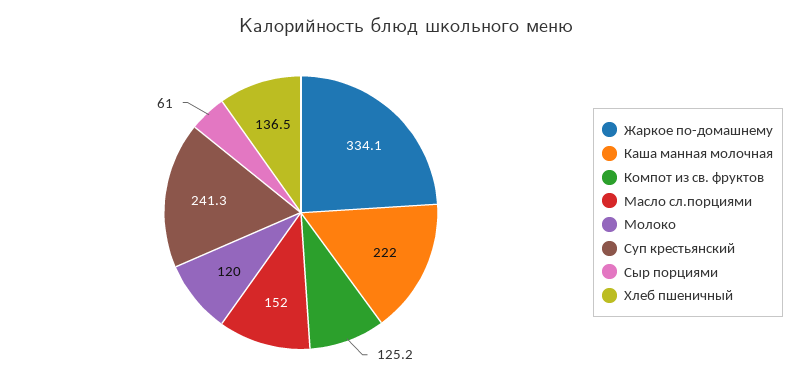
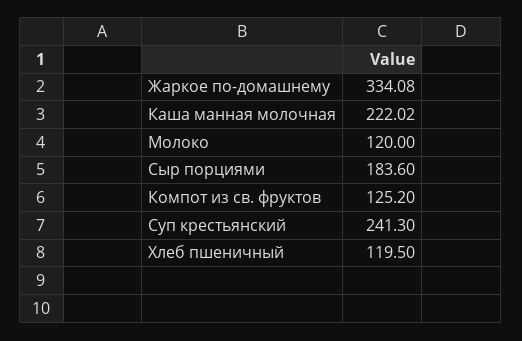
  {
    "Жаркое по-домашнему": 334.08,
    "Каша манная молочная": 222.02,
    "Компот из св. фруктов": 125.2,
-   "Масло сл.порциями": 152,
    "Молоко": 120,
    "Суп крестьянский": 241.3,
-   "Сыр порциями": 61,
+   "Сыр порциями": 183.6,
-   "Хлеб пшеничный": 136.5
+   "Хлеб пшеничный": 119.5
  }

